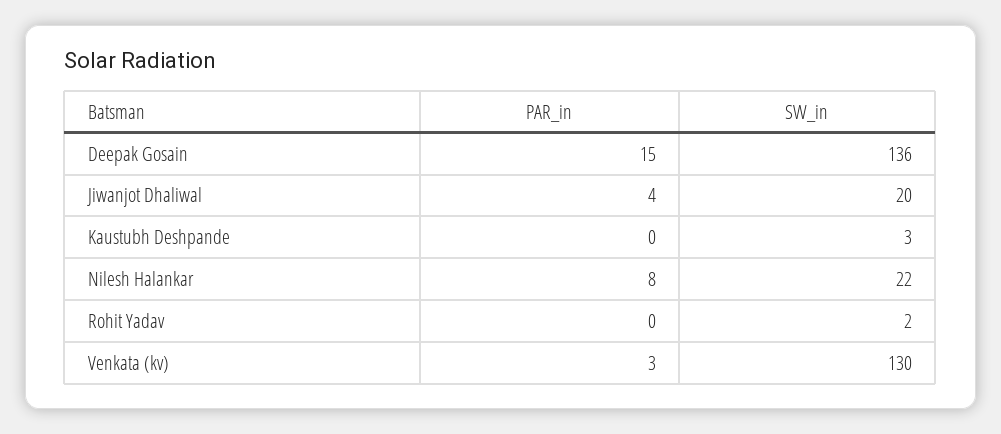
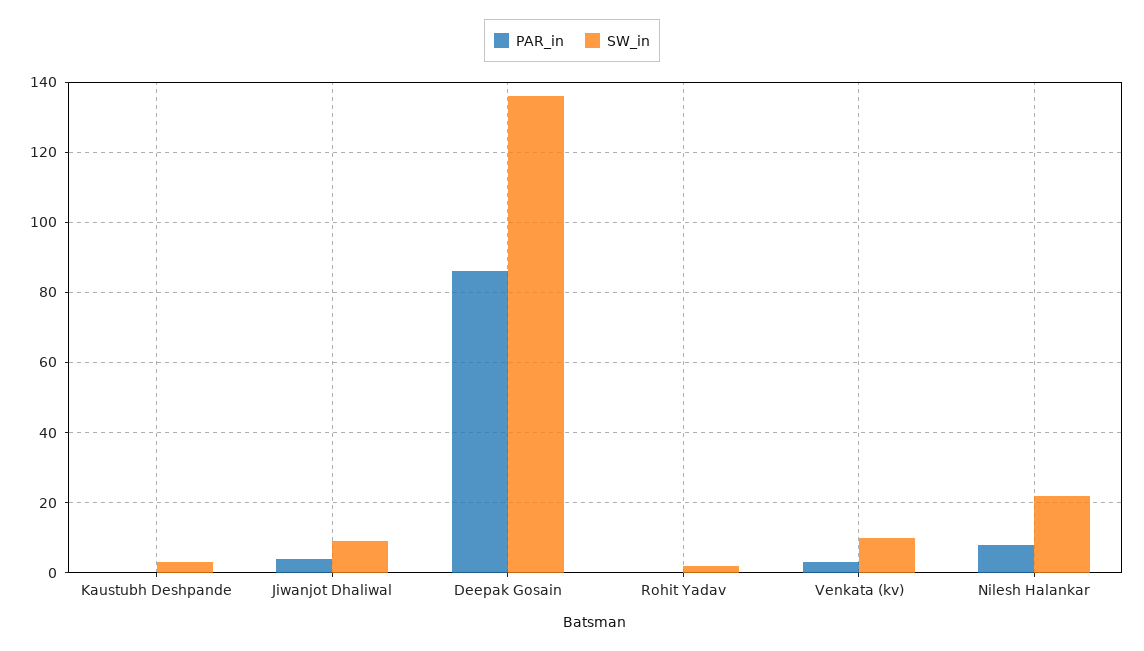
  {
    "PAR_in": {
-     "Deepak Gosain": 15,
+     "Deepak Gosain": 85,
      "Jiwanjot Dhaliwal": 4,
      "Kaustubh Deshpande": 0,
      "Nilesh Halankar": 8,
      "Rohit Yadav": 0,
      "Venkata (kv)": 3
    },
    "SW_in": {
      "Deepak Gosain": 136,
-     "Jiwanjot Dhaliwal": 20,
+     "Jiwanjot Dhaliwal": 10,
      "Kaustubh Deshpande": 3,
      "Nilesh Halankar": 22,
      "Rohit Yadav": 2,
-     "Venkata (kv)": 130
+     "Venkata (kv)": 10
    }
  }

